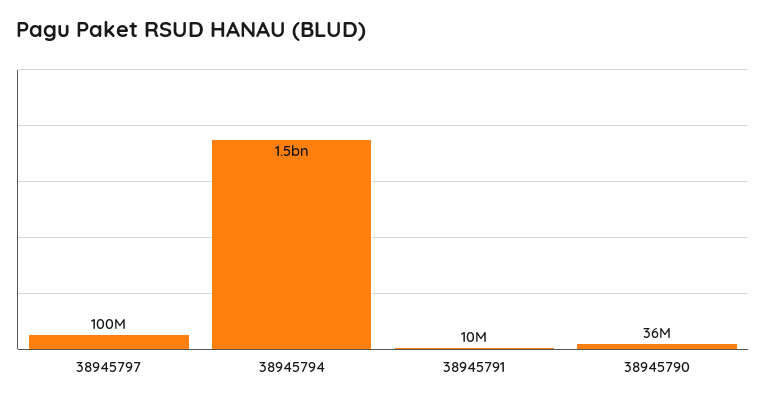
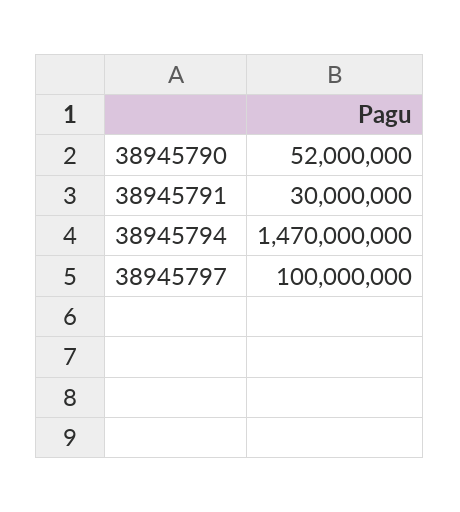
  {
    "38945797": 100000000,
    "38945794": 1470000000,
-   "38945791": 10000000,
+   "38945791": 30000000,
-   "38945790": 36000000
+   "38945790": 52000000
  }

